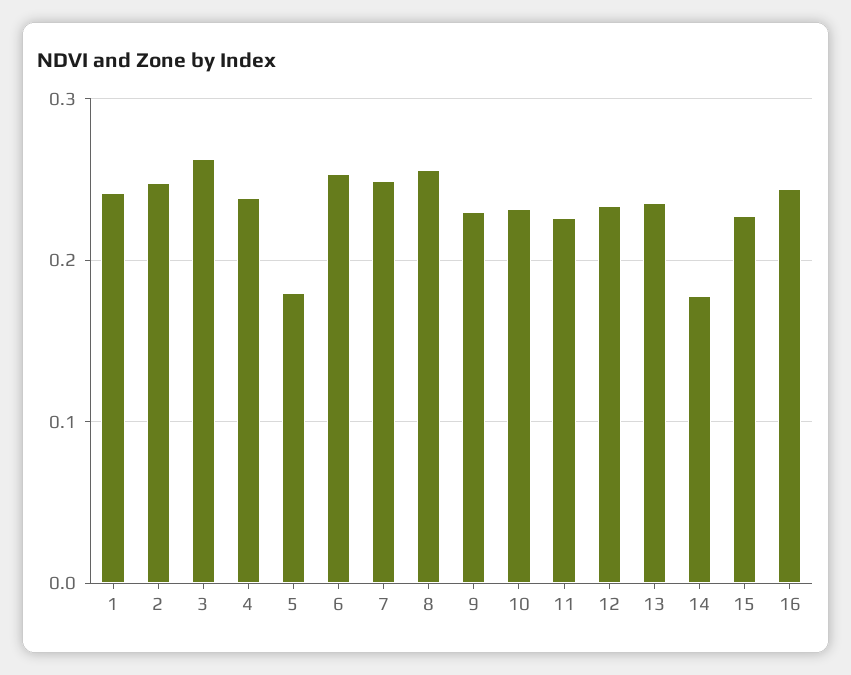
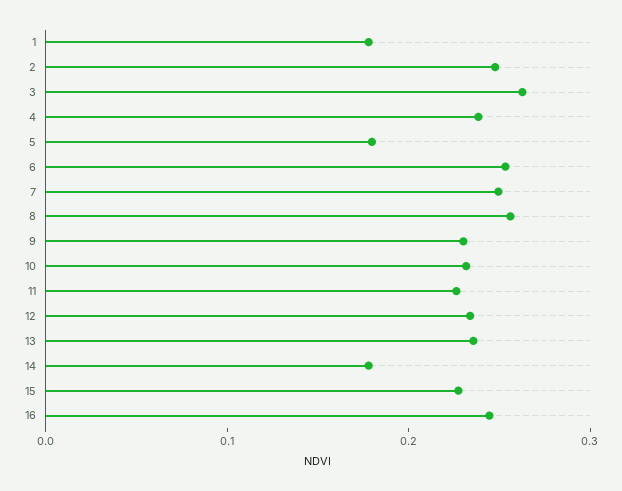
  {
-   "1": 0.24,
+   "1": 0.18,
    "2": 0.25,
    "3": 0.26,
    "4": 0.24,
    "5": 0.18,
    "6": 0.25,
    "7": 0.25,
    "8": 0.26,
    "9": 0.23,
    "10": 0.23,
    "11": 0.23,
    "12": 0.23,
    "13": 0.24,
    "14": 0.18,
    "15": 0.23,
    "16": 0.24
  }

